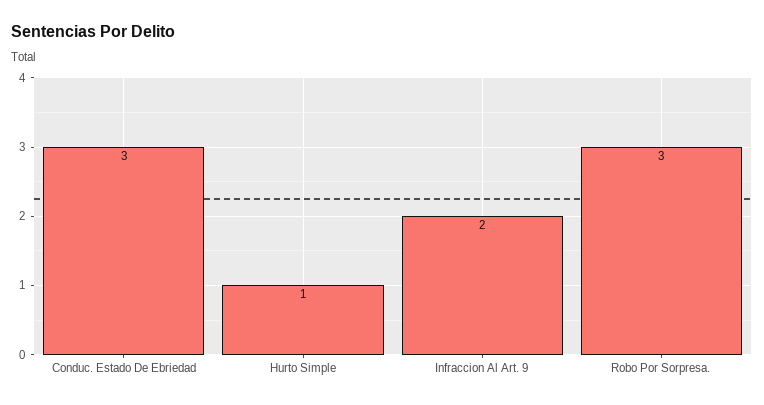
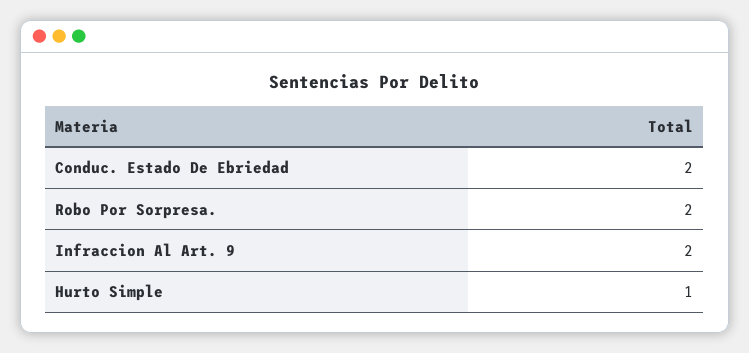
  {
-   "Conduc. Estado De Ebriedad": 3,
+   "Conduc. Estado De Ebriedad": 2,
    "Hurto Simple": 1,
    "Infraccion Al Art. 9": 2,
-   "Robo Por Sorpresa.": 3
+   "Robo Por Sorpresa.": 2
  }

